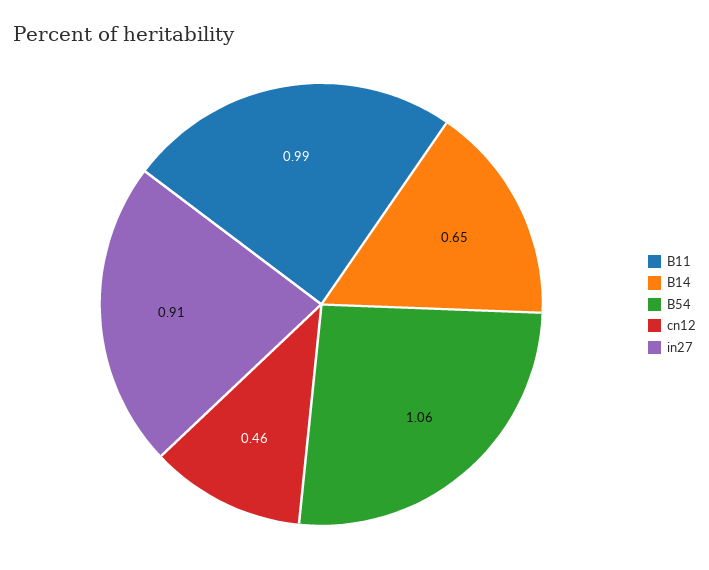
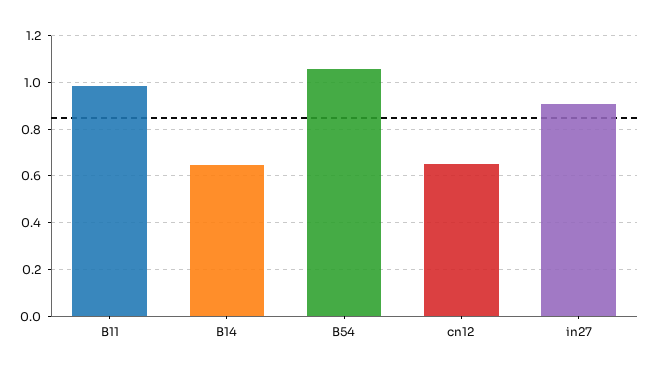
  {
    "B11": 0.99,
    "B14": 0.65,
    "B54": 1.06,
-   "cn12": 0.46,
+   "cn12": 0.65,
    "in27": 0.91
  }

